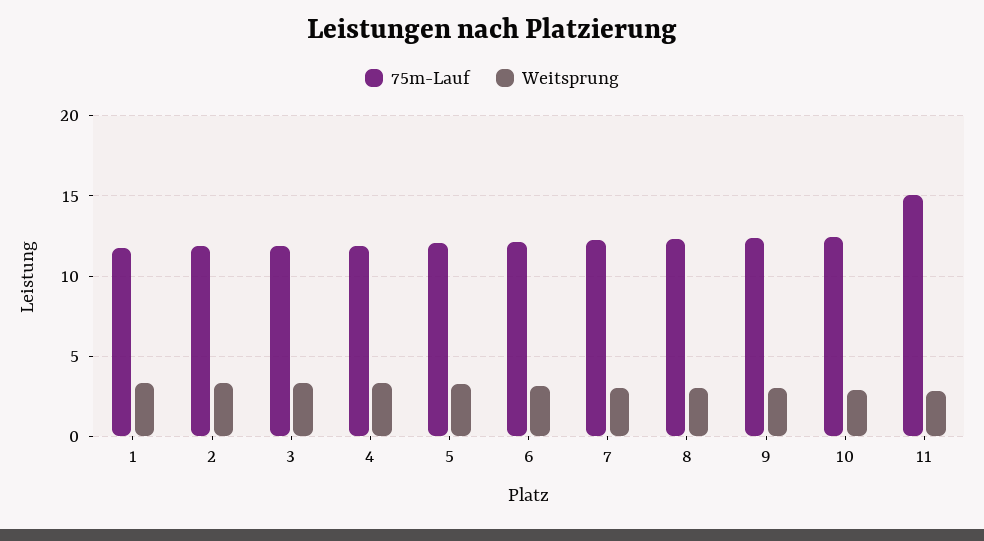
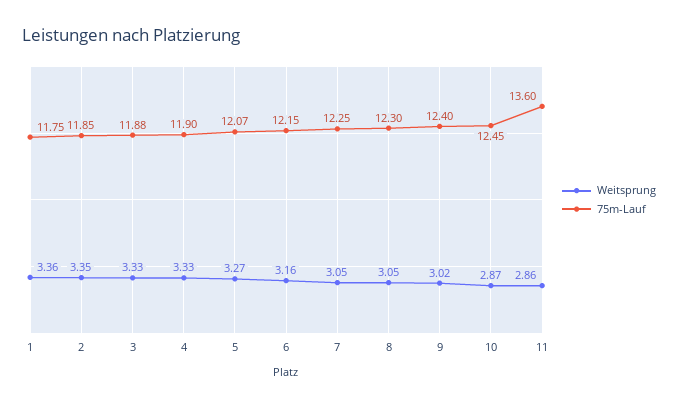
  {
    "75m-Lauf": {
      "1": 11.75,
      "2": 11.85,
      "3": 11.88,
      "4": 11.9,
      "5": 12.07,
      "6": 12.15,
      "7": 12.25,
      "8": 12.3,
      "9": 12.4,
      "10": 12.45,
-     "11": 15
+     "11": 13.6
    },
    "Weitsprung": {
      "1": 3.36,
      "2": 3.35,
      "3": 3.33,
      "4": 3.33,
      "5": 3.27,
      "6": 3.16,
      "7": 3.05,
      "8": 3.05,
      "9": 3.02,
      "10": 2.87,
      "11": 2.86
    }
  }

